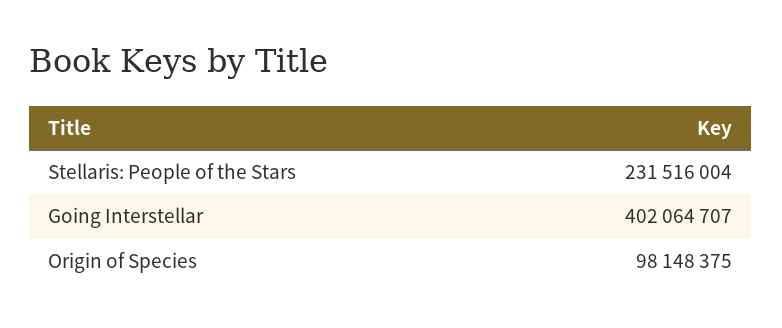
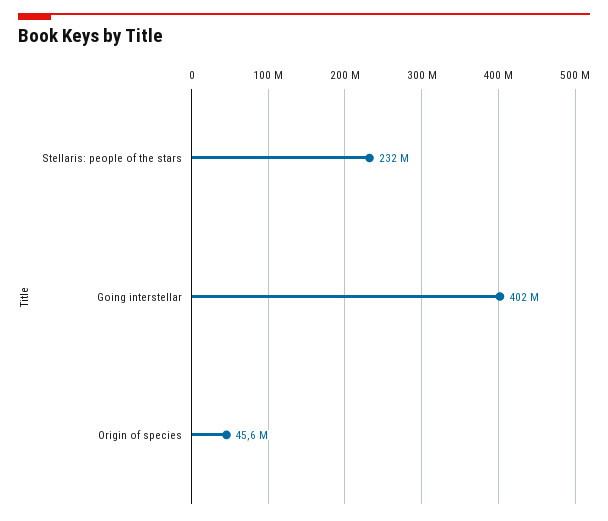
  {
    "Stellaris: People of the Stars": 231516004,
    "Going Interstellar": 402064707,
-   "Origin of Species": 98148375
+   "Origin of Species": 45600000
  }

